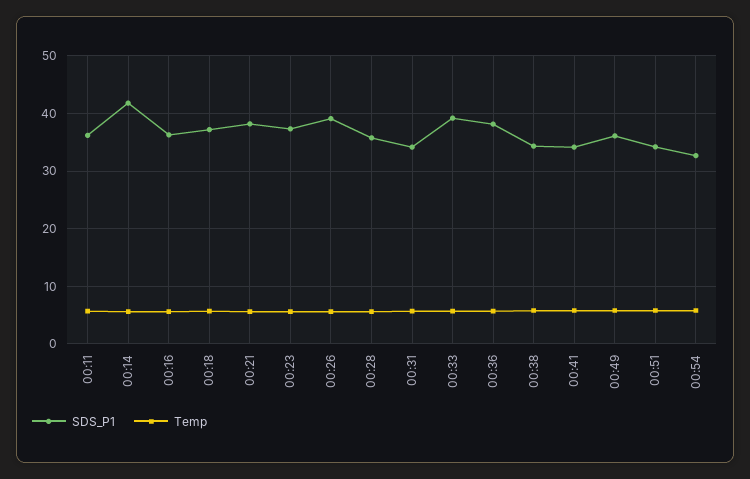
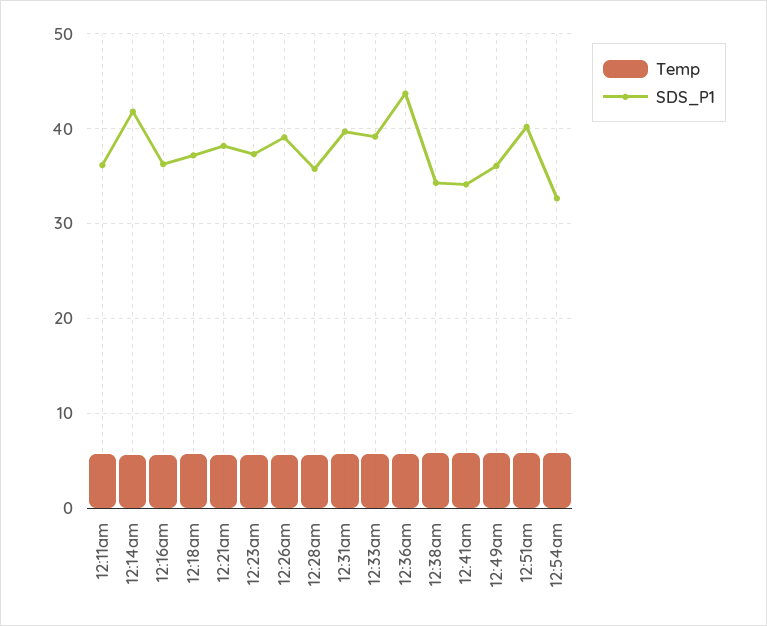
  {
    "SDS_P1": {
      "00:11": 36,
      "00:14": 42,
      "00:16": 36,
      "00:18": 37,
      "00:21": 38,
      "00:23": 37,
      "00:26": 39,
      "00:28": 36,
-     "00:31": 34,
+     "00:31": 40,
      "00:33": 39,
-     "00:36": 38,
+     "00:36": 44,
      "00:38": 34,
      "00:41": 34,
      "00:49": 36,
-     "00:51": 34,
+     "00:51": 40,
      "00:54": 33
    },
    "Temp": {
      "00:11": 6,
      "00:14": 6,
      "00:16": 6,
      "00:18": 6,
      "00:21": 6,
      "00:23": 6,
      "00:26": 6,
      "00:28": 6,
      "00:31": 6,
      "00:33": 6,
      "00:36": 6,
      "00:38": 6,
      "00:41": 6,
      "00:49": 6,
      "00:51": 6,
      "00:54": 6
    }
  }

